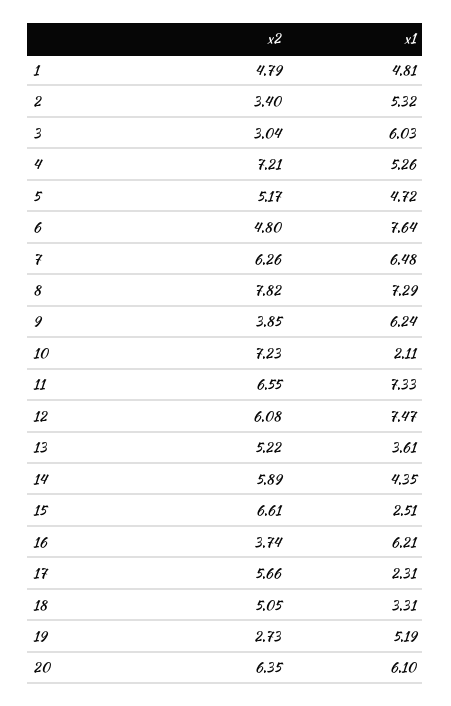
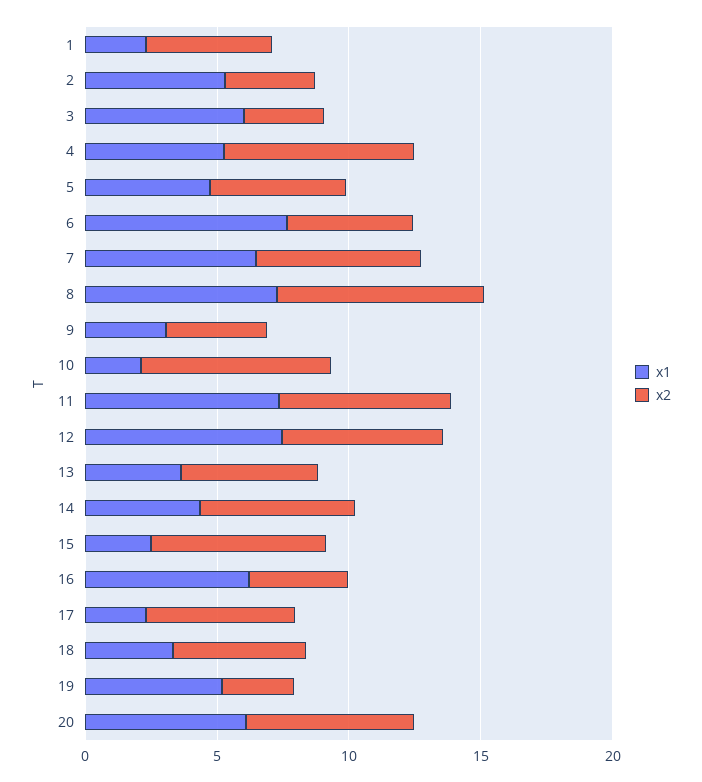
  {
    "x2": {
      "1": 4.79,
      "2": 3.4,
      "3": 3.04,
      "4": 7.21,
      "5": 5.17,
      "6": 4.8,
      "7": 6.26,
      "8": 7.82,
      "9": 3.85,
      "10": 7.23,
      "11": 6.55,
      "12": 6.08,
      "13": 5.22,
      "14": 5.89,
      "15": 6.61,
      "16": 3.74,
      "17": 5.66,
      "18": 5.05,
      "19": 2.73,
      "20": 6.35
    },
    "x1": {
-     "1": 4.81,
+     "1": 2,
      "2": 5.32,
      "3": 6.03,
      "4": 5.26,
      "5": 4.72,
      "6": 7.64,
      "7": 6.48,
      "8": 7.29,
-     "9": 6.24,
+     "9": 3,
      "10": 2.11,
      "11": 7.33,
      "12": 7.47,
      "13": 3.61,
      "14": 4.35,
      "15": 2.51,
      "16": 6.21,
      "17": 2.31,
      "18": 3.31,
      "19": 5.19,
      "20": 6.1
    }
  }

